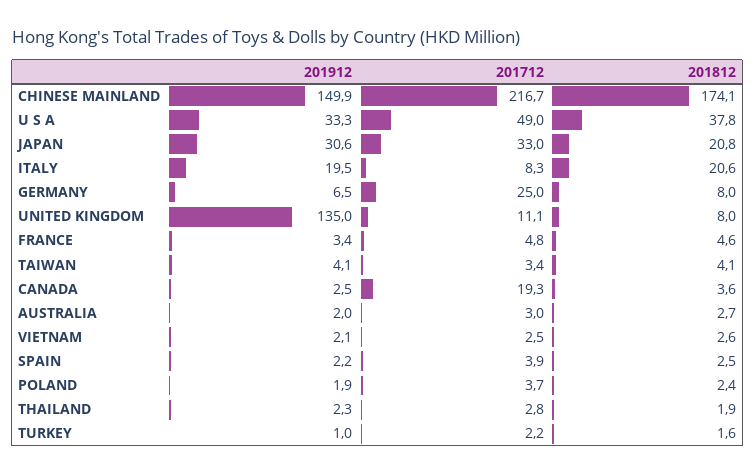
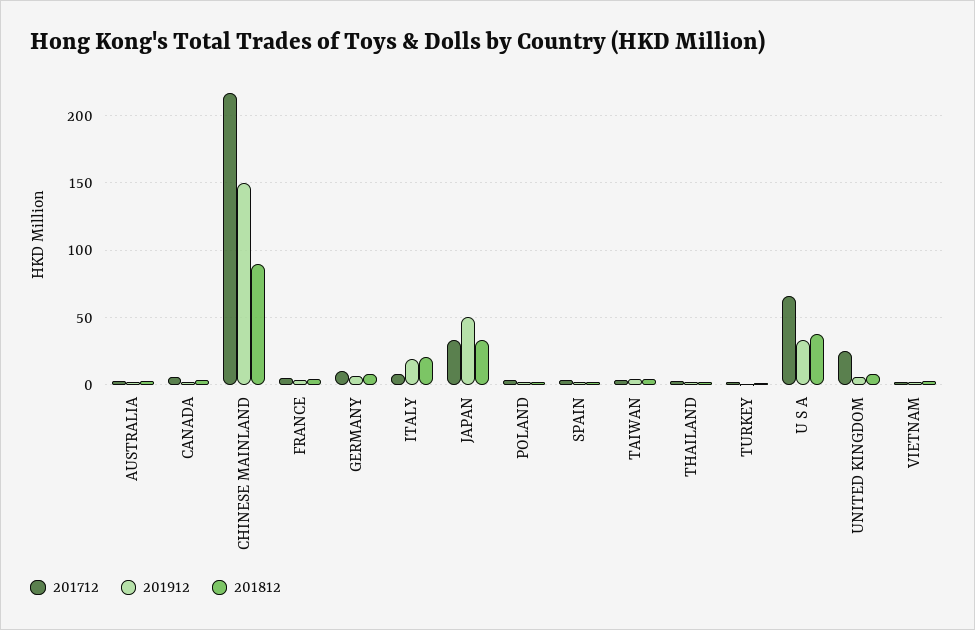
  {
    "201912": {
      "CHINESE MAINLAND": 149.9,
      "U S A": 33.3,
-     "JAPAN": 30.6,
+     "JAPAN": 50,
      "ITALY": 19.5,
      "GERMANY": 6.5,
-     "UNITED KINGDOM": 135,
+     "UNITED KINGDOM": 5,
      "FRANCE": 3.4,
      "TAIWAN": 4.1,
      "CANADA": 2.5,
      "AUSTRALIA": 2,
      "VIETNAM": 2.1,
      "SPAIN": 2.2,
      "POLAND": 1.9,
      "THAILAND": 2.3,
      "TURKEY": 1
    },
    "201712": {
      "CHINESE MAINLAND": 216.7,
-     "U S A": 49,
+     "U S A": 65,
      "JAPAN": 33,
      "ITALY": 8.3,
-     "GERMANY": 25,
+     "GERMANY": 10,
-     "UNITED KINGDOM": 11.1,
+     "UNITED KINGDOM": 25,
      "FRANCE": 4.8,
      "TAIWAN": 3.4,
-     "CANADA": 19.3,
+     "CANADA": 5,
      "AUSTRALIA": 3,
      "VIETNAM": 2.5,
      "SPAIN": 3.9,
      "POLAND": 3.7,
      "THAILAND": 2.8,
      "TURKEY": 2.2
    },
    "201812": {
-     "CHINESE MAINLAND": 174.1,
+     "CHINESE MAINLAND": 90,
      "U S A": 37.8,
-     "JAPAN": 20.8,
+     "JAPAN": 35,
      "ITALY": 20.6,
      "GERMANY": 8,
      "UNITED KINGDOM": 8,
      "FRANCE": 4.6,
      "TAIWAN": 4.1,
      "CANADA": 3.6,
      "AUSTRALIA": 2.7,
      "VIETNAM": 2.6,
      "SPAIN": 2.5,
      "POLAND": 2.4,
      "THAILAND": 1.9,
      "TURKEY": 1.6
    }
  }

